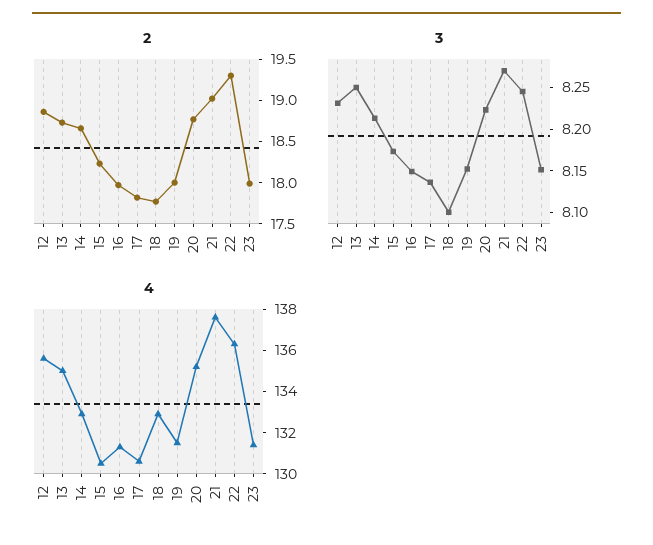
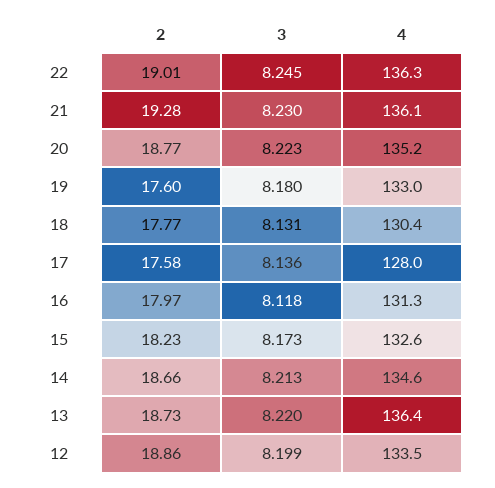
  {
    "2": {
      "12": 18.86,
      "13": 18.73,
      "14": 18.66,
      "15": 18.23,
      "16": 17.97,
-     "17": 17.8,
+     "17": 17.58,
      "18": 17.77,
-     "19": 18,
+     "19": 17.6,
      "20": 18.77,
-     "21": 19,
+     "21": 19.28,
-     "22": 19.3,
+     "22": 19.01
-     "23": 18
    },
    "3": {
-     "12": 8.23,
+     "12": 8.199,
-     "13": 8.25,
+     "13": 8.22,
      "14": 8.213,
      "15": 8.173,
-     "16": 8.15,
+     "16": 8.118,
      "17": 8.136,
-     "18": 8.1,
+     "18": 8.131,
-     "19": 8.15,
+     "19": 8.18,
      "20": 8.223,
-     "21": 8.27,
+     "21": 8.23,
-     "22": 8.245,
+     "22": 8.245
-     "23": 8.15
    },
    "4": {
-     "12": 135.5,
+     "12": 133.5,
-     "13": 135,
+     "13": 136.4,
-     "14": 133,
+     "14": 134.6,
-     "15": 130.5,
+     "15": 132.6,
      "16": 131.3,
-     "17": 130.5,
+     "17": 128,
-     "18": 133,
+     "18": 130.4,
-     "19": 131.5,
+     "19": 133,
      "20": 135.2,
-     "21": 137.5,
+     "21": 136.1,
-     "22": 136.3,
+     "22": 136.3
-     "23": 131.5
    }
  }

